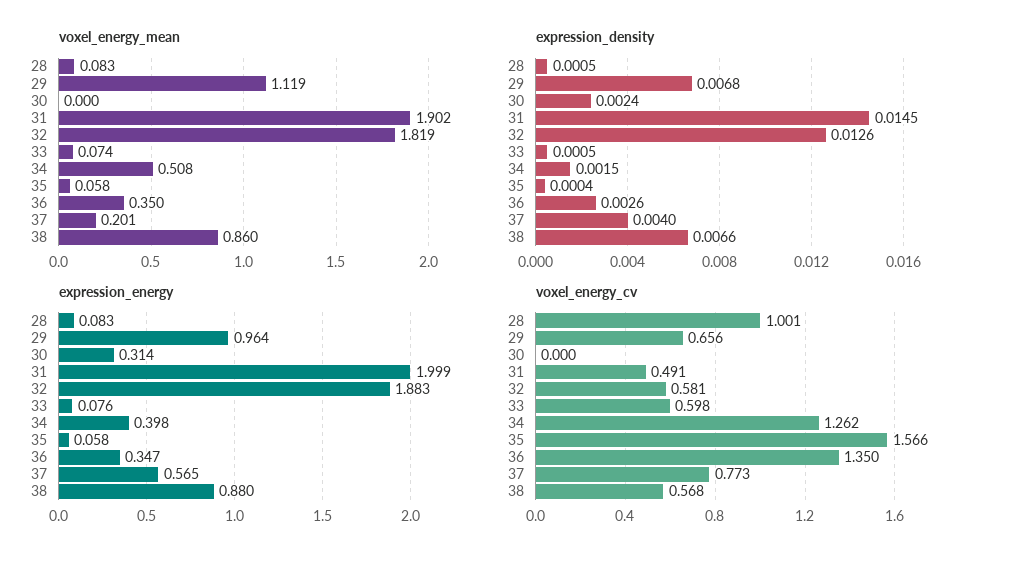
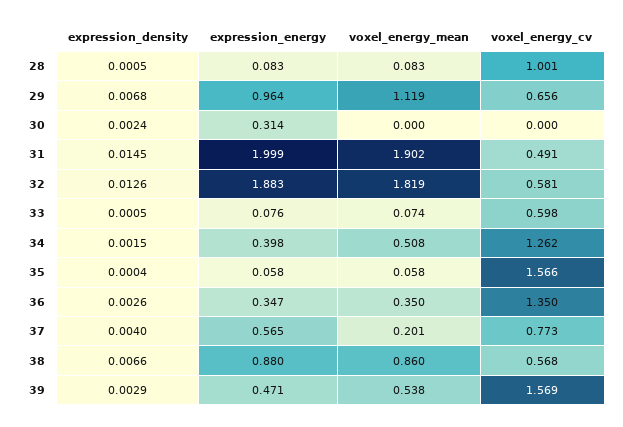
  {
    "voxel_energy_mean": {
      "28": 0.083,
      "29": 1.119,
      "30": 0,
      "31": 1.902,
      "32": 1.819,
      "33": 0.074,
      "34": 0.508,
      "35": 0.058,
      "36": 0.35,
      "37": 0.201,
-     "38": 0.86
+     "38": 0.86,
+     "39": 0.538
    },
    "expression_density": {
      "28": 0.0005,
      "29": 0.0068,
      "30": 0.0024,
      "31": 0.0145,
      "32": 0.0126,
      "33": 0.0005,
      "34": 0.0015,
      "35": 0.0004,
      "36": 0.0026,
      "37": 0.004,
-     "38": 0.0066
+     "38": 0.0066,
+     "39": 0.0029
    },
    "expression_energy": {
      "28": 0.083,
      "29": 0.964,
      "30": 0.314,
      "31": 1.999,
      "32": 1.883,
      "33": 0.076,
      "34": 0.398,
      "35": 0.058,
      "36": 0.347,
      "37": 0.565,
-     "38": 0.88
+     "38": 0.88,
+     "39": 0.471
    },
    "voxel_energy_cv": {
      "28": 1.001,
      "29": 0.656,
      "30": 0,
      "31": 0.491,
      "32": 0.581,
      "33": 0.598,
      "34": 1.262,
      "35": 1.566,
      "36": 1.35,
      "37": 0.773,
-     "38": 0.568
+     "38": 0.568,
+     "39": 1.569
    }
  }

